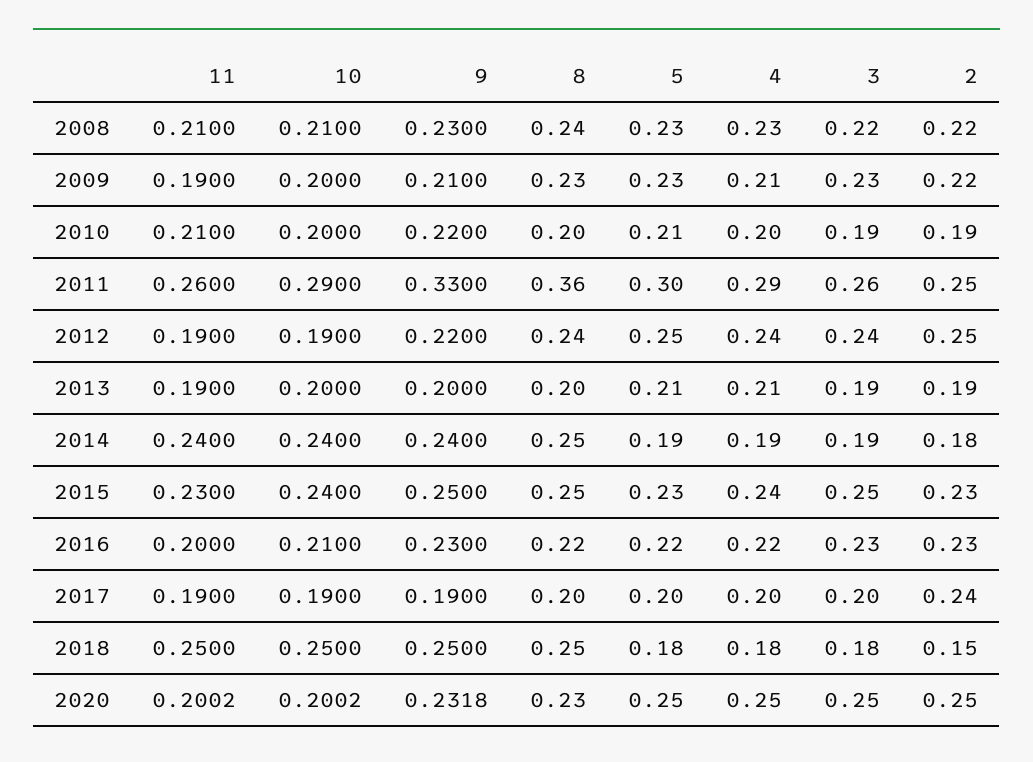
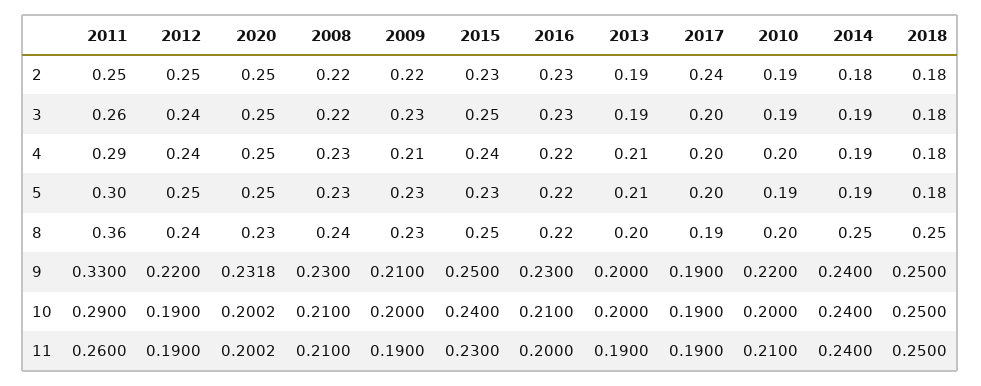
  {
    "11": {
      "2008": 0.21,
      "2009": 0.19,
      "2010": 0.21,
      "2011": 0.26,
      "2012": 0.19,
      "2013": 0.19,
      "2014": 0.24,
      "2015": 0.23,
      "2016": 0.2,
      "2017": 0.19,
      "2018": 0.25,
      "2020": 0.2002
    },
    "10": {
      "2008": 0.21,
      "2009": 0.2,
      "2010": 0.2,
      "2011": 0.29,
      "2012": 0.19,
      "2013": 0.2,
      "2014": 0.24,
      "2015": 0.24,
      "2016": 0.21,
      "2017": 0.19,
      "2018": 0.25,
      "2020": 0.2002
    },
    "9": {
      "2008": 0.23,
      "2009": 0.21,
      "2010": 0.22,
      "2011": 0.33,
      "2012": 0.22,
      "2013": 0.2,
      "2014": 0.24,
      "2015": 0.25,
      "2016": 0.23,
      "2017": 0.19,
      "2018": 0.25,
      "2020": 0.2318
    },
    "8": {
      "2008": 0.24,
      "2009": 0.23,
      "2010": 0.2,
      "2011": 0.36,
      "2012": 0.24,
      "2013": 0.2,
      "2014": 0.25,
      "2015": 0.25,
      "2016": 0.22,
-     "2017": 0.2,
+     "2017": 0.19,
      "2018": 0.25,
      "2020": 0.23
    },
    "5": {
      "2008": 0.23,
      "2009": 0.23,
-     "2010": 0.21,
+     "2010": 0.19,
      "2011": 0.3,
      "2012": 0.25,
      "2013": 0.21,
      "2014": 0.19,
      "2015": 0.23,
      "2016": 0.22,
      "2017": 0.2,
      "2018": 0.18,
      "2020": 0.25
    },
    "4": {
      "2008": 0.23,
      "2009": 0.21,
      "2010": 0.2,
      "2011": 0.29,
      "2012": 0.24,
      "2013": 0.21,
      "2014": 0.19,
      "2015": 0.24,
      "2016": 0.22,
      "2017": 0.2,
      "2018": 0.18,
      "2020": 0.25
    },
    "3": {
      "2008": 0.22,
      "2009": 0.23,
      "2010": 0.19,
      "2011": 0.26,
      "2012": 0.24,
      "2013": 0.19,
      "2014": 0.19,
      "2015": 0.25,
      "2016": 0.23,
      "2017": 0.2,
      "2018": 0.18,
      "2020": 0.25
    },
    "2": {
      "2008": 0.22,
      "2009": 0.22,
      "2010": 0.19,
      "2011": 0.25,
      "2012": 0.25,
      "2013": 0.19,
      "2014": 0.18,
      "2015": 0.23,
      "2016": 0.23,
      "2017": 0.24,
-     "2018": 0.15,
+     "2018": 0.18,
      "2020": 0.25
    }
  }

